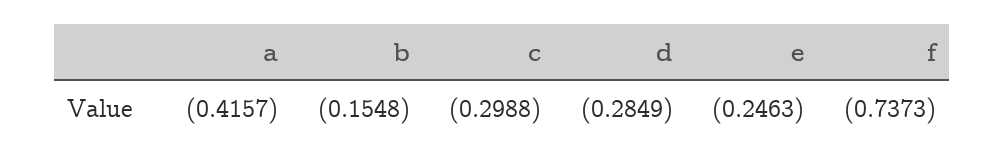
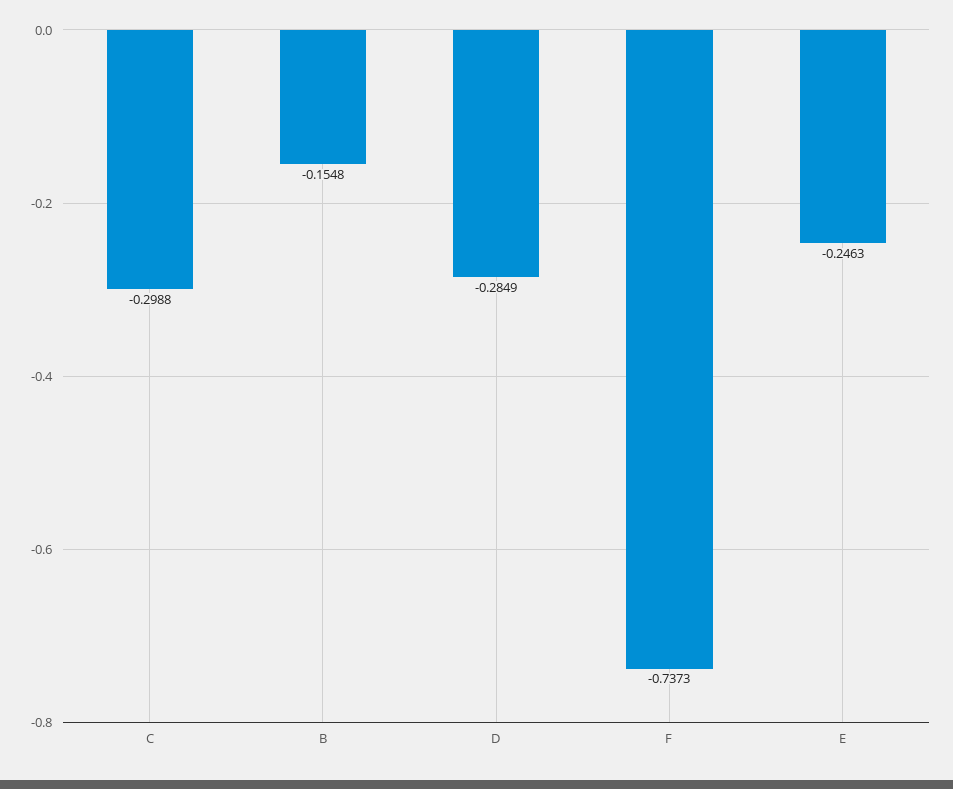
  {
-   "a": -0.4157,
    "b": -0.1548,
    "c": -0.2988,
    "d": -0.2849,
    "e": -0.2463,
    "f": -0.7373
  }

